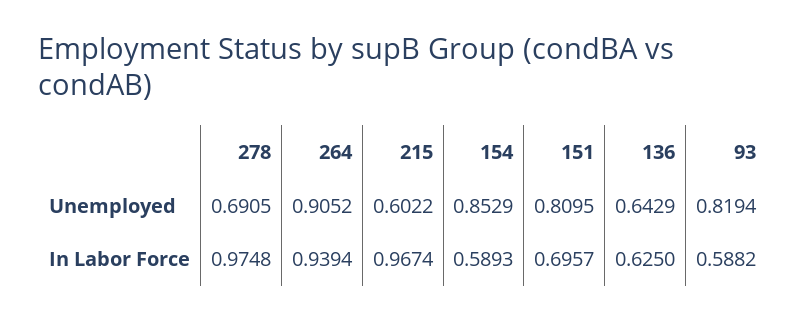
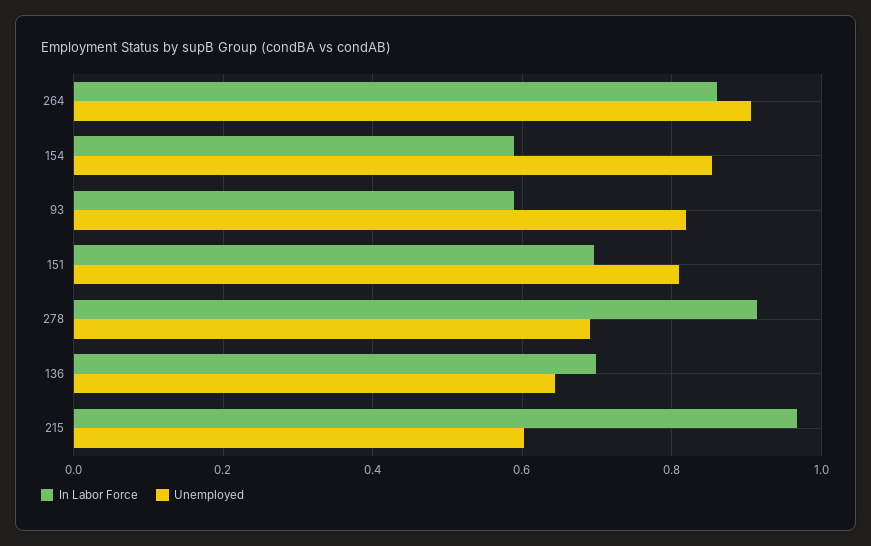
  {
    "Unemployed": {
      "278": 0.6905,
      "264": 0.9052,
      "215": 0.6022,
      "154": 0.8529,
      "151": 0.8095,
      "136": 0.6429,
      "93": 0.8194
    },
    "In Labor Force": {
-     "278": 0.9748,
+     "278": 0.92,
-     "264": 0.9394,
+     "264": 0.86,
      "215": 0.9674,
      "154": 0.5893,
      "151": 0.6957,
-     "136": 0.625,
+     "136": 0.7,
      "93": 0.5882
    }
  }

